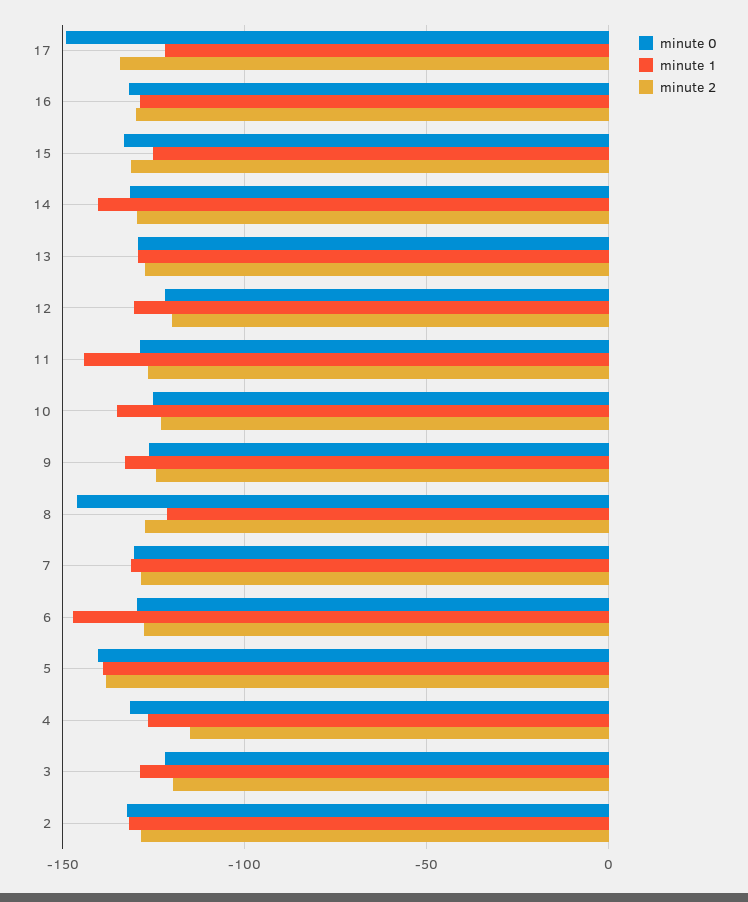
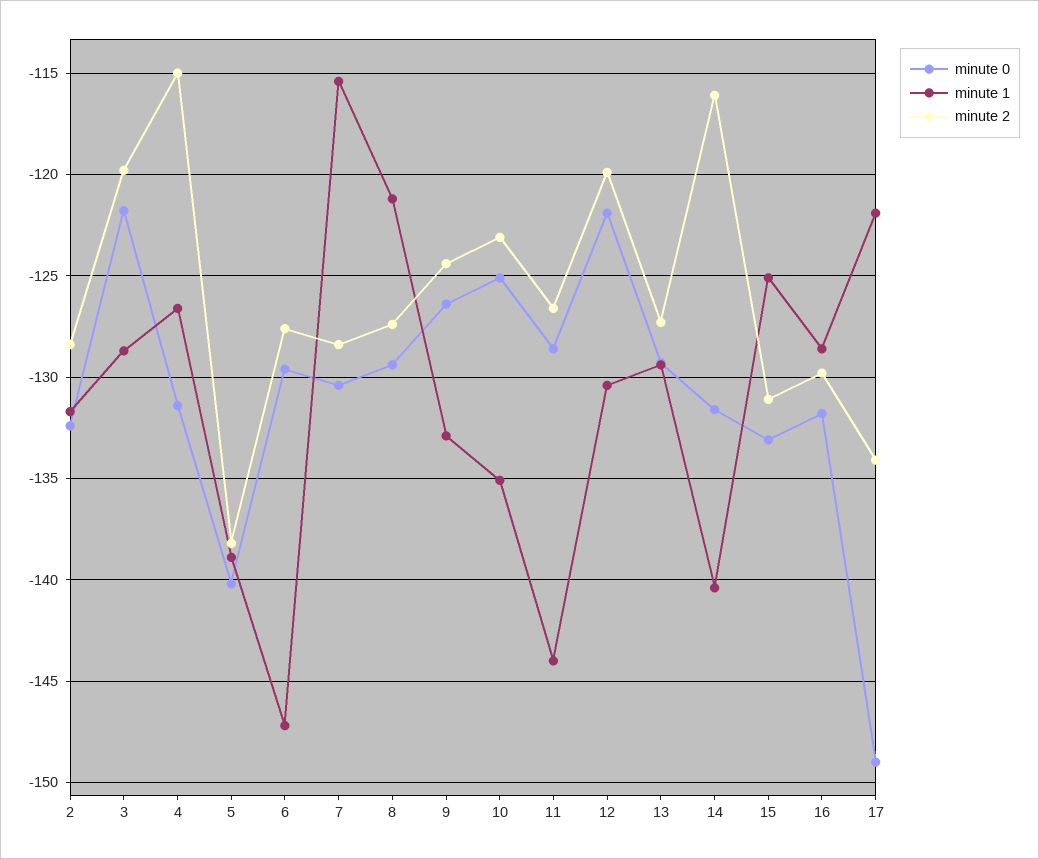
  {
    "minute 0": {
      "17": -149,
      "16": -132,
      "15": -133,
      "14": -131.5,
      "13": -129.5,
      "12": -122,
      "11": -128.5,
      "10": -125,
      "9": -126.5,
-     "8": -145,
+     "8": -129.5,
      "7": -130.5,
      "6": -129.5,
      "5": -140,
      "4": -131.5,
      "3": -122,
      "2": -132.5
    },
    "minute 1": {
      "17": -122,
      "16": -128.5,
      "15": -125,
      "14": -140.5,
      "13": -129.5,
      "12": -130.5,
      "11": -144,
      "10": -135,
      "9": -133,
      "8": -121,
-     "7": -130,
+     "7": -115.5,
      "6": -147,
      "5": -139,
      "4": -126.5,
      "3": -128.5,
      "2": -131.5
    },
    "minute 2": {
      "17": -134,
      "16": -130,
      "15": -131,
-     "14": -130,
+     "14": -116,
      "13": -127.5,
      "12": -120,
      "11": -126.5,
      "10": -123,
      "9": -124.5,
      "8": -127.5,
      "7": -128.5,
      "6": -127.5,
      "5": -138,
      "4": -115,
      "3": -120,
      "2": -128.5
    }
  }

